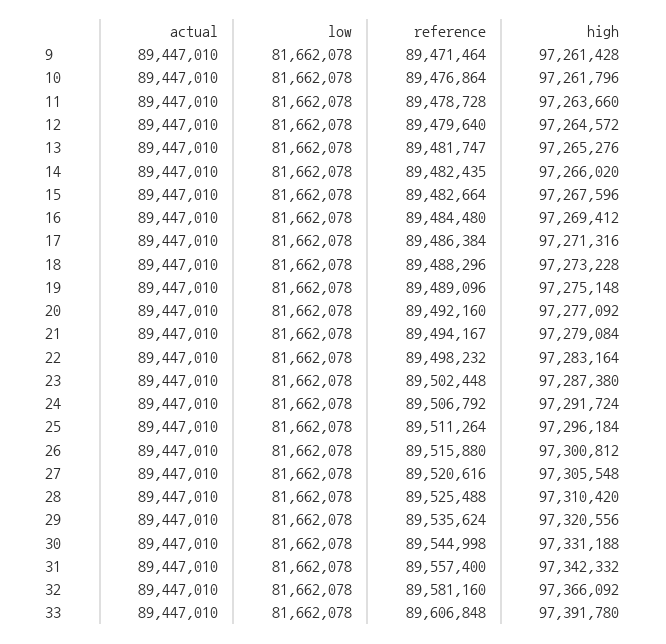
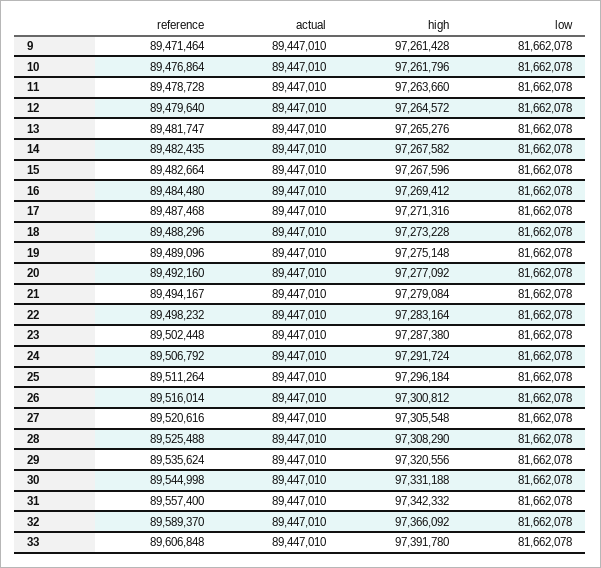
  {
    "actual": {
      "9": 89447010,
      "10": 89447010,
      "11": 89447010,
      "12": 89447010,
      "13": 89447010,
      "14": 89447010,
      "15": 89447010,
      "16": 89447010,
      "17": 89447010,
      "18": 89447010,
      "19": 89447010,
      "20": 89447010,
      "21": 89447010,
      "22": 89447010,
      "23": 89447010,
      "24": 89447010,
      "25": 89447010,
      "26": 89447010,
      "27": 89447010,
      "28": 89447010,
      "29": 89447010,
      "30": 89447010,
      "31": 89447010,
      "32": 89447010,
      "33": 89447010
    },
    "low": {
      "9": 81662078,
      "10": 81662078,
      "11": 81662078,
      "12": 81662078,
      "13": 81662078,
      "14": 81662078,
      "15": 81662078,
      "16": 81662078,
      "17": 81662078,
      "18": 81662078,
      "19": 81662078,
      "20": 81662078,
      "21": 81662078,
      "22": 81662078,
      "23": 81662078,
      "24": 81662078,
      "25": 81662078,
      "26": 81662078,
      "27": 81662078,
      "28": 81662078,
      "29": 81662078,
      "30": 81662078,
      "31": 81662078,
      "32": 81662078,
      "33": 81662078
    },
    "reference": {
      "9": 89471464,
      "10": 89476864,
      "11": 89478728,
      "12": 89479640,
      "13": 89481747,
      "14": 89482435,
      "15": 89482664,
      "16": 89484480,
-     "17": 89486384,
+     "17": 89487468,
      "18": 89488296,
      "19": 89489096,
      "20": 89492160,
      "21": 89494167,
      "22": 89498232,
      "23": 89502448,
      "24": 89506792,
      "25": 89511264,
-     "26": 89515880,
+     "26": 89516014,
      "27": 89520616,
      "28": 89525488,
      "29": 89535624,
      "30": 89544998,
      "31": 89557400,
-     "32": 89581160,
+     "32": 89589370,
      "33": 89606848
    },
    "high": {
      "9": 97261428,
      "10": 97261796,
      "11": 97263660,
      "12": 97264572,
      "13": 97265276,
-     "14": 97266020,
+     "14": 97267582,
      "15": 97267596,
      "16": 97269412,
      "17": 97271316,
      "18": 97273228,
      "19": 97275148,
      "20": 97277092,
      "21": 97279084,
      "22": 97283164,
      "23": 97287380,
      "24": 97291724,
      "25": 97296184,
      "26": 97300812,
      "27": 97305548,
-     "28": 97310420,
+     "28": 97308290,
      "29": 97320556,
      "30": 97331188,
      "31": 97342332,
      "32": 97366092,
      "33": 97391780
    }
  }

